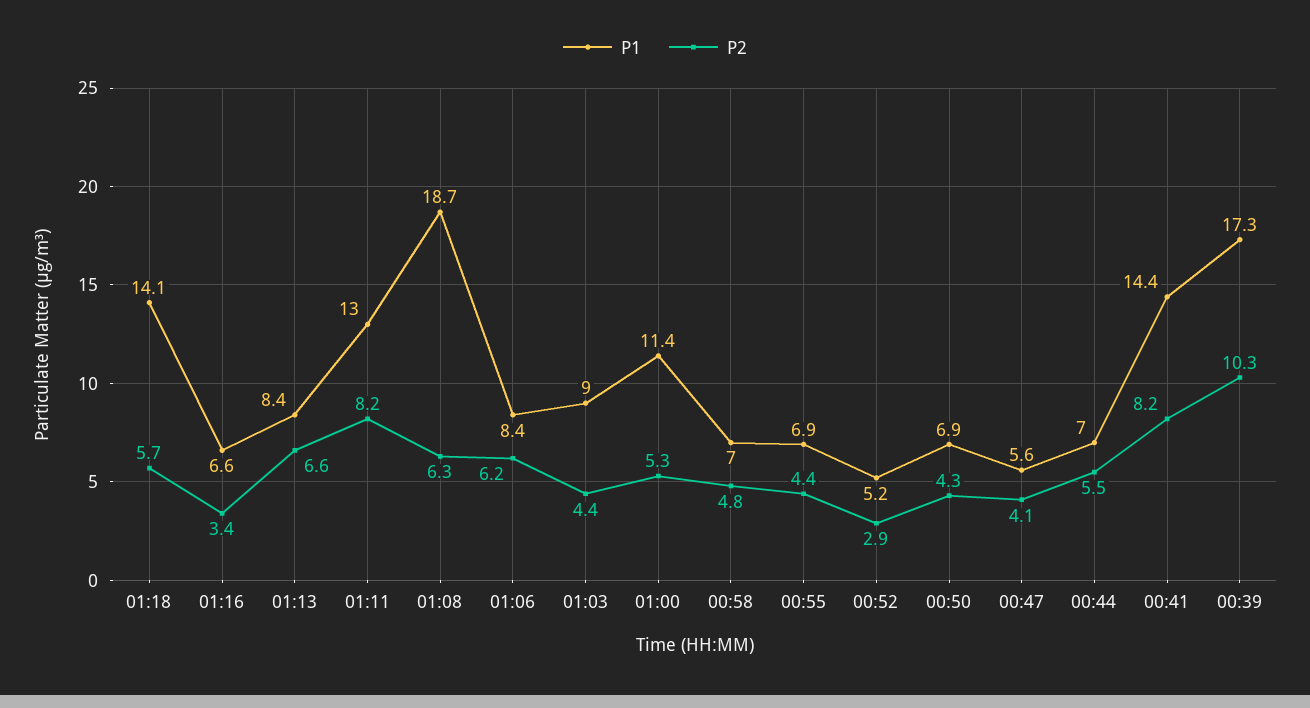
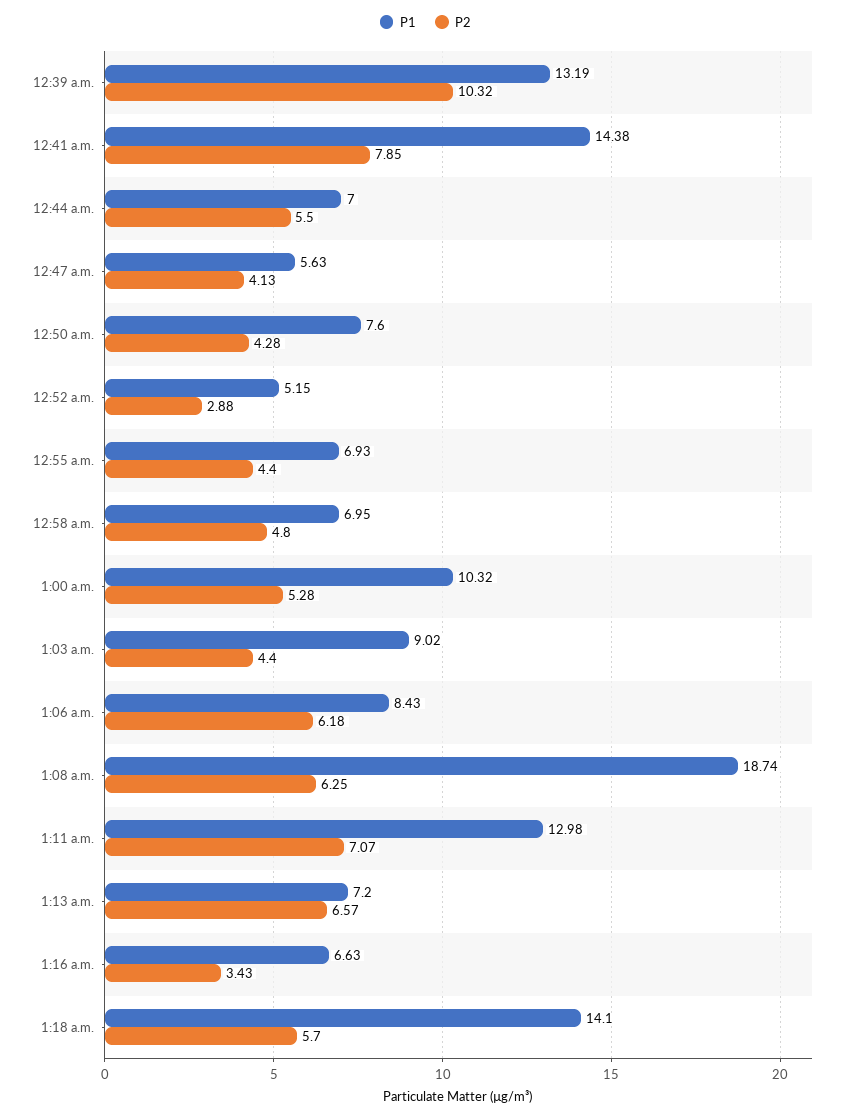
  {
    "P1": {
      "01:18": 14.1,
      "01:16": 6.63,
-     "01:13": 8.4,
+     "01:13": 7.2,
      "01:11": 12.98,
      "01:08": 18.74,
      "01:06": 8.43,
      "01:03": 9.02,
-     "01:00": 11.4,
+     "01:00": 10.32,
      "00:58": 6.95,
      "00:55": 6.93,
      "00:52": 5.15,
-     "00:50": 6.9,
+     "00:50": 7.6,
      "00:47": 5.63,
      "00:44": 7,
      "00:41": 14.38,
-     "00:39": 17.3
+     "00:39": 13.19
    },
    "P2": {
      "01:18": 5.7,
      "01:16": 3.43,
      "01:13": 6.57,
-     "01:11": 8.2,
+     "01:11": 7.07,
      "01:08": 6.25,
      "01:06": 6.18,
      "01:03": 4.4,
      "01:00": 5.28,
      "00:58": 4.8,
      "00:55": 4.4,
      "00:52": 2.88,
      "00:50": 4.28,
      "00:47": 4.13,
      "00:44": 5.5,
-     "00:41": 8.2,
+     "00:41": 7.85,
      "00:39": 10.32
    }
  }

